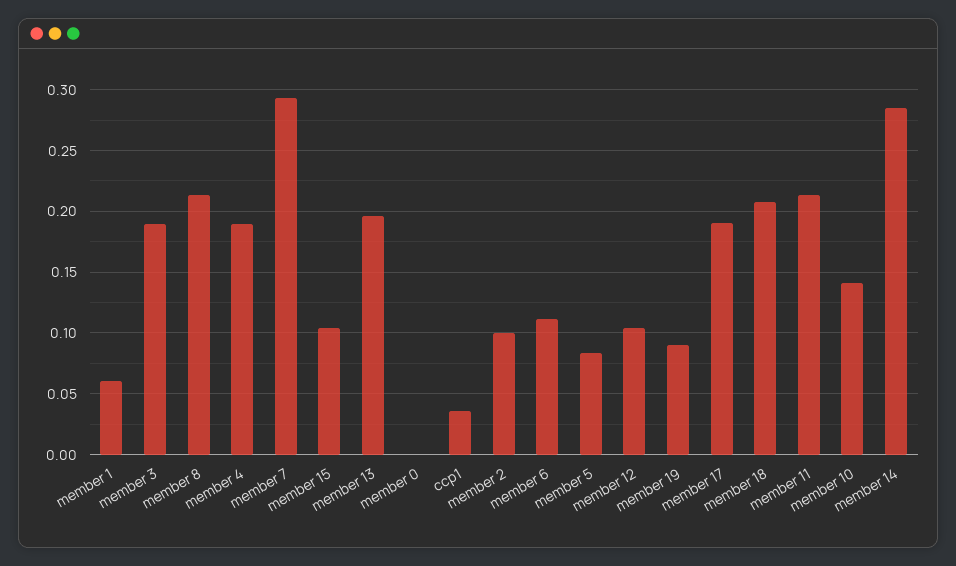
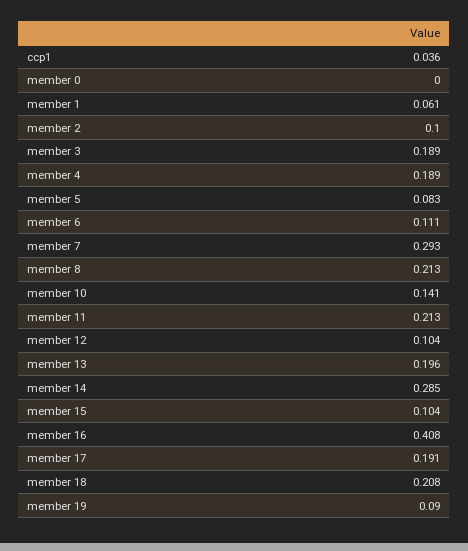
  {
    "member 1": 0.061,
    "member 3": 0.189,
    "member 8": 0.213,
    "member 4": 0.189,
    "member 7": 0.293,
    "member 15": 0.104,
    "member 13": 0.196,
    "member 0": 0,
    "ccp1": 0.036,
    "member 2": 0.1,
    "member 6": 0.111,
    "member 5": 0.083,
    "member 12": 0.104,
    "member 19": 0.09,
    "member 17": 0.191,
    "member 18": 0.208,
    "member 11": 0.213,
    "member 10": 0.141,
-   "member 14": 0.285
+   "member 14": 0.285,
+   "member 16": 0.408
  }

